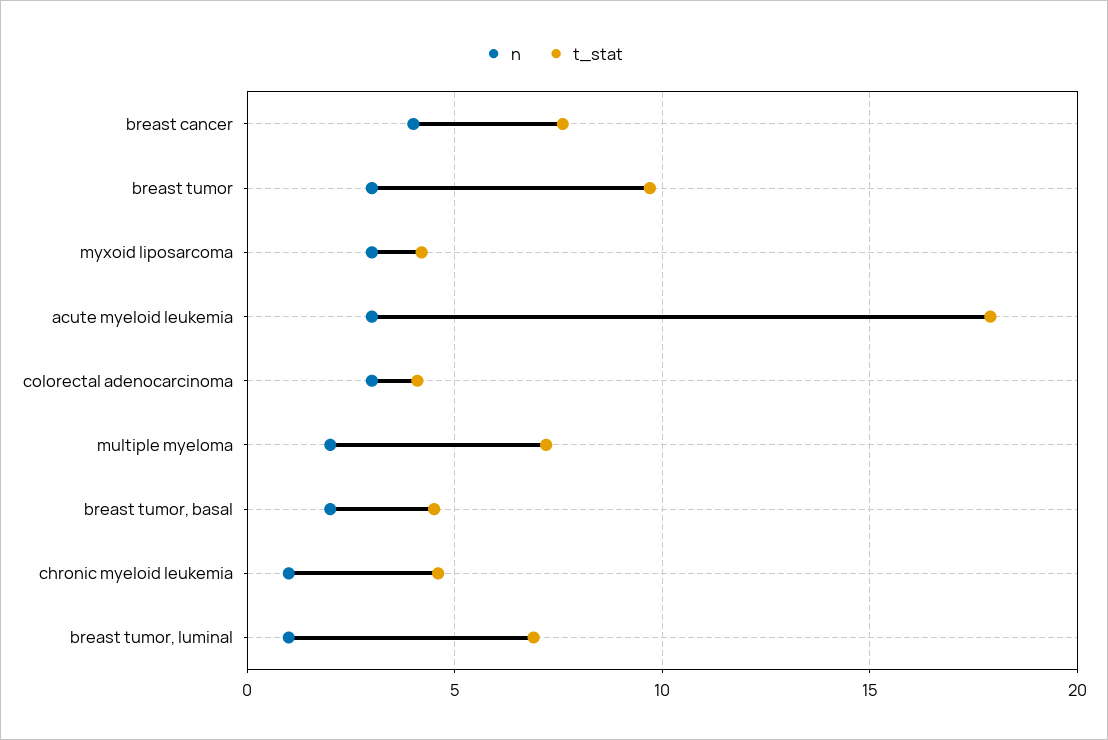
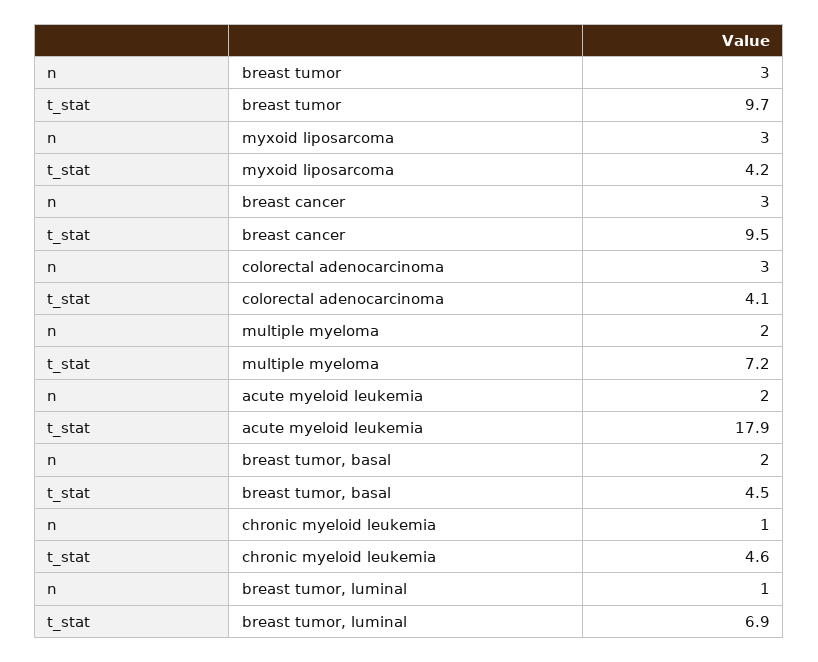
  {
    "n": {
-     "breast cancer": 4,
+     "breast cancer": 3,
      "breast tumor": 3,
      "myxoid liposarcoma": 3,
-     "acute myeloid leukemia": 3,
+     "acute myeloid leukemia": 2,
      "colorectal adenocarcinoma": 3,
      "multiple myeloma": 2,
      "breast tumor, basal": 2,
      "chronic myeloid leukemia": 1,
      "breast tumor, luminal": 1
    },
    "t_stat": {
-     "breast cancer": 7.5,
+     "breast cancer": 9.5,
      "breast tumor": 9.7,
      "myxoid liposarcoma": 4.2,
      "acute myeloid leukemia": 17.9,
      "colorectal adenocarcinoma": 4.1,
      "multiple myeloma": 7.2,
      "breast tumor, basal": 4.5,
      "chronic myeloid leukemia": 4.6,
      "breast tumor, luminal": 6.9
    }
  }

